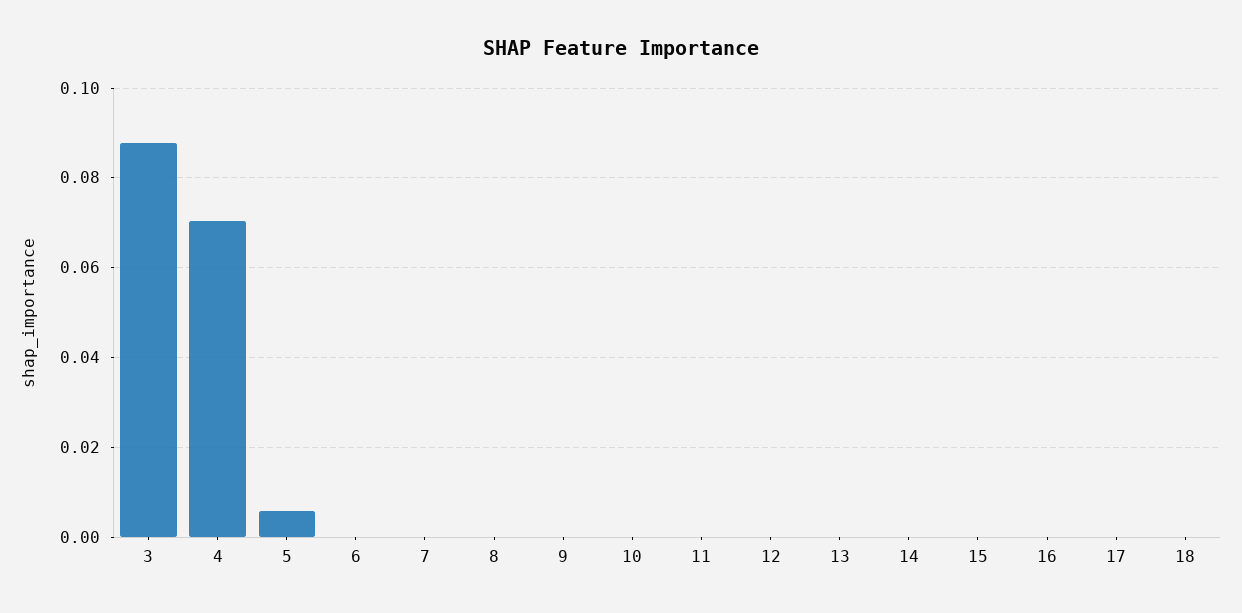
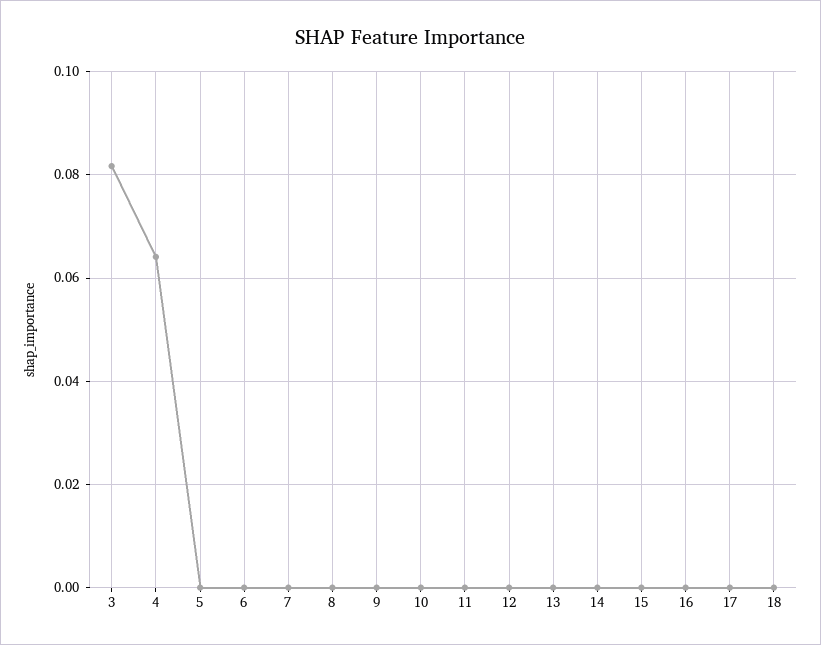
  {
-   "3": 0.088,
+   "3": 0.082,
-   "4": 0.07,
+   "4": 0.064,
-   "5": 0.006,
+   "5": 0,
    "6": 0,
    "7": 0,
    "8": 0,
    "9": 0,
    "10": 0,
    "11": 0,
    "12": 0,
    "13": 0,
    "14": 0,
    "15": 0,
    "16": 0,
    "17": 0,
    "18": 0
  }

